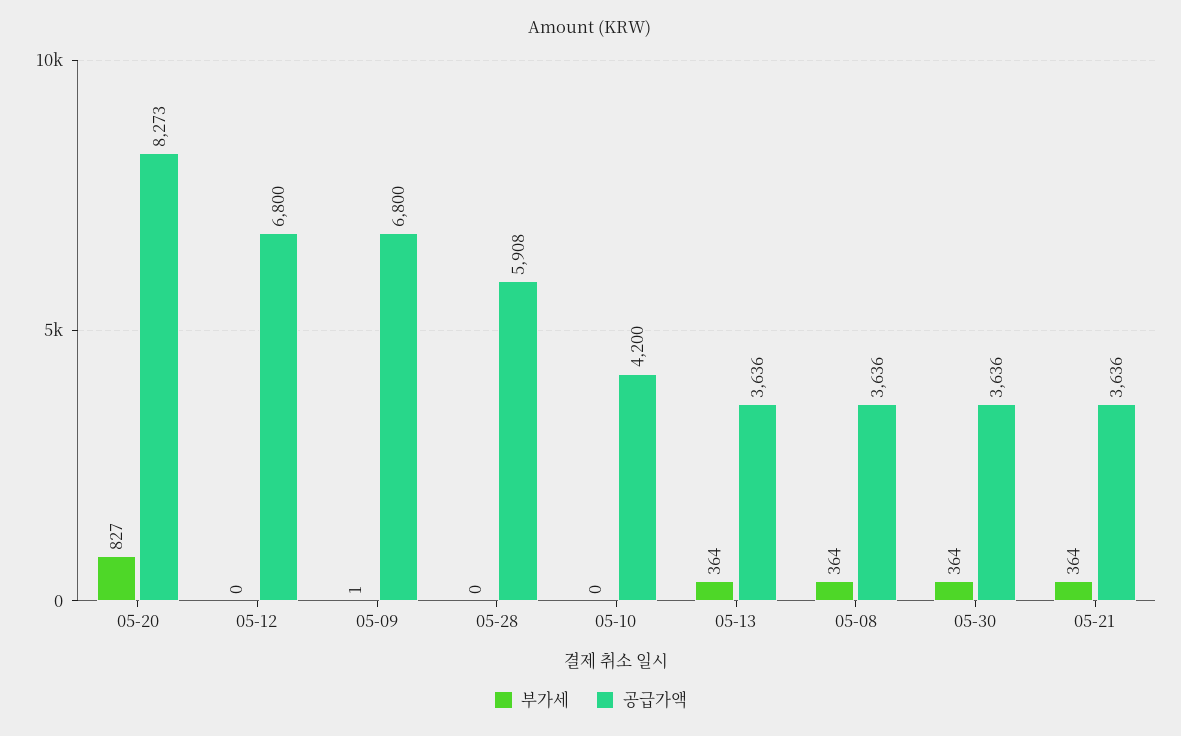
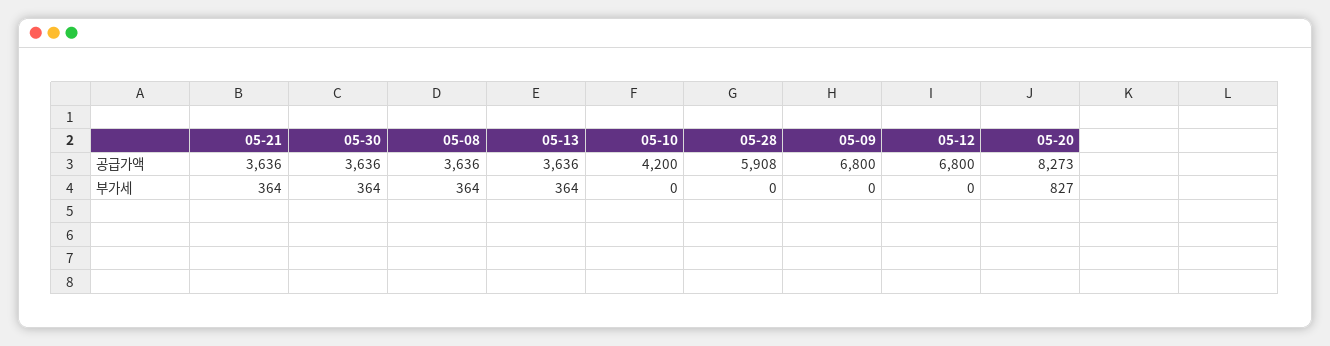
  {
    "부가세": {
      "05-20": 827,
      "05-12": 0,
-     "05-09": 1,
+     "05-09": 0,
      "05-28": 0,
      "05-10": 0,
      "05-13": 364,
      "05-08": 364,
      "05-30": 364,
      "05-21": 364
    },
    "공급가액": {
      "05-20": 8273,
      "05-12": 6800,
      "05-09": 6800,
      "05-28": 5908,
      "05-10": 4200,
      "05-13": 3636,
      "05-08": 3636,
      "05-30": 3636,
      "05-21": 3636
    }
  }

